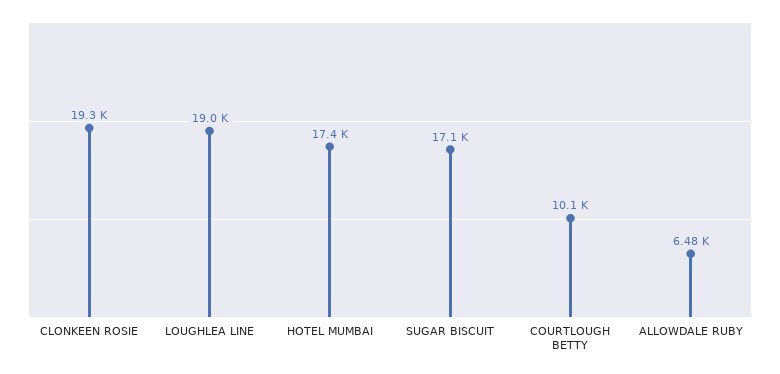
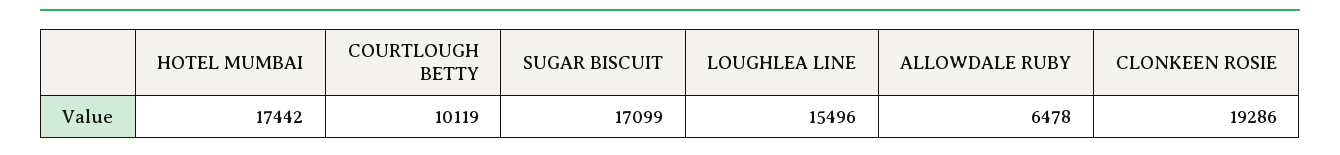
  {
    "CLONKEEN ROSIE": 19286,
-   "LOUGHLEA LINE": 19000,
+   "LOUGHLEA LINE": 15496,
    "HOTEL MUMBAI": 17442,
    "SUGAR BISCUIT": 17099,
    "COURTLOUGH BETTY": 10119,
    "ALLOWDALE RUBY": 6478
  }

